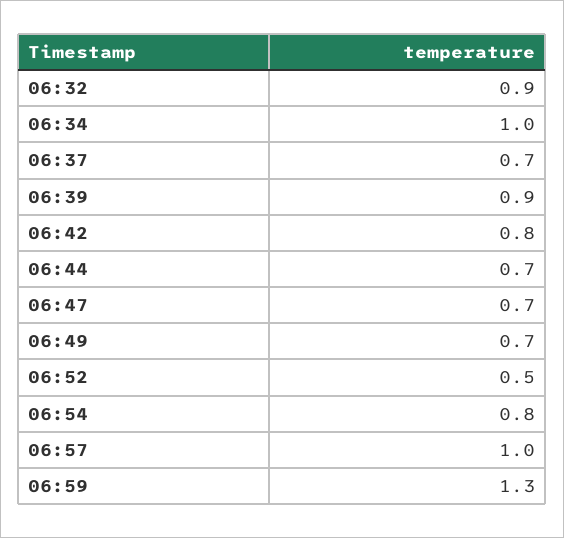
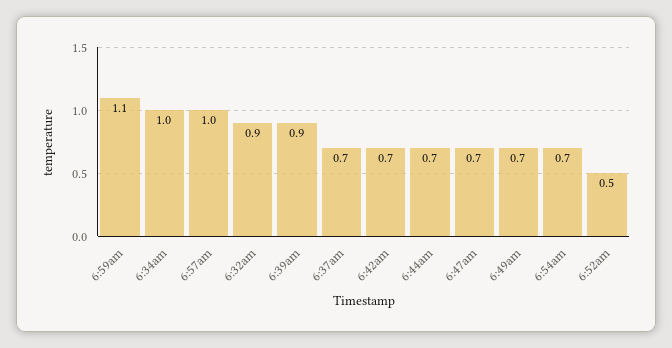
  {
    "06:32": 0.9,
    "06:34": 1,
    "06:37": 0.7,
    "06:39": 0.9,
-   "06:42": 0.8,
+   "06:42": 0.7,
    "06:44": 0.7,
    "06:47": 0.7,
    "06:49": 0.7,
    "06:52": 0.5,
-   "06:54": 0.8,
+   "06:54": 0.7,
    "06:57": 1,
-   "06:59": 1.3
+   "06:59": 1.1
  }

